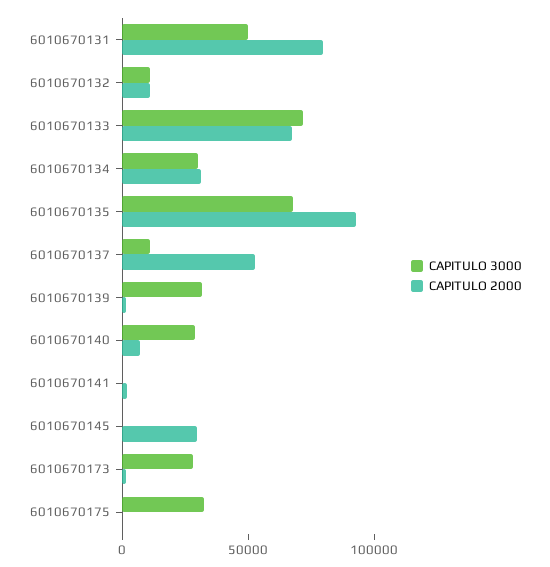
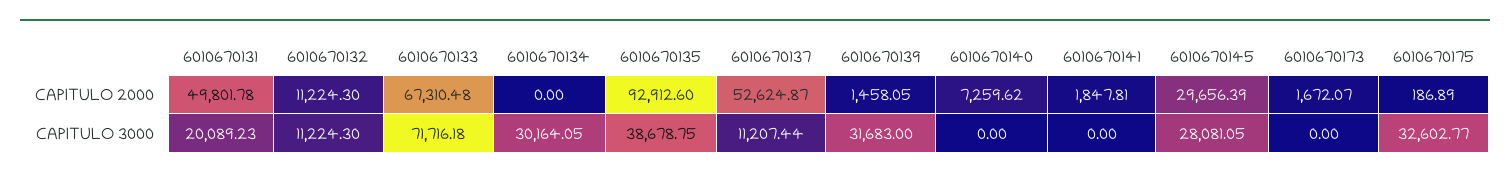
  {
    "CAPITULO 3000": {
-     "6010670131": 50000,
+     "6010670131": 20089.23,
      "6010670132": 11224.3,
      "6010670133": 71716.18,
      "6010670134": 30164.05,
-     "6010670135": 70000,
+     "6010670135": 38678.75,
      "6010670137": 11207.44,
      "6010670139": 31683,
-     "6010670140": 30000,
+     "6010670140": 0,
      "6010670141": 0,
-     "6010670145": 0,
+     "6010670145": 28081.05,
-     "6010670173": 30000,
+     "6010670173": 0,
      "6010670175": 32602.77
    },
    "CAPITULO 2000": {
-     "6010670131": 80000,
+     "6010670131": 49801.78,
      "6010670132": 11224.3,
      "6010670133": 67310.48,
-     "6010670134": 30000,
+     "6010670134": 0,
      "6010670135": 92912.6,
      "6010670137": 52624.87,
      "6010670139": 1458.05,
      "6010670140": 7259.62,
      "6010670141": 1847.81,
      "6010670145": 29656.39,
      "6010670173": 1672.07,
      "6010670175": 186.89
    }
  }

